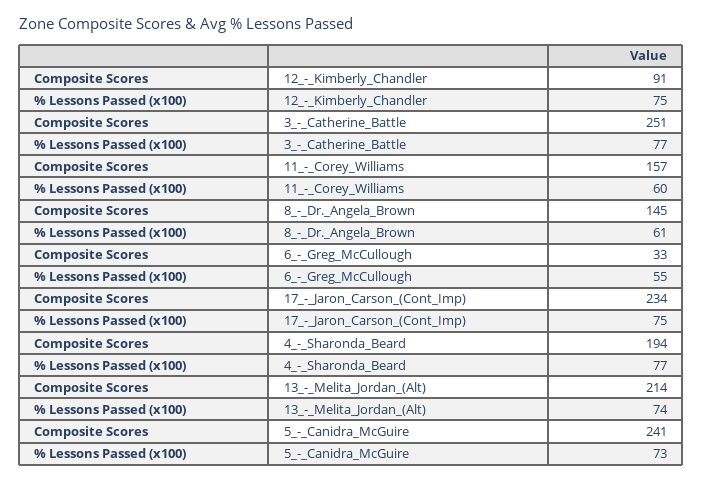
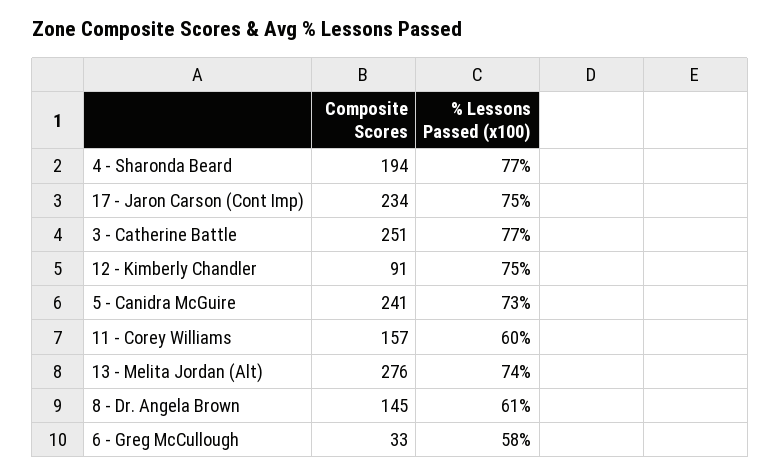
  {
    "Composite Scores": {
      "12_-_Kimberly_Chandler": 91,
      "3_-_Catherine_Battle": 251,
      "11_-_Corey_Williams": 157,
      "8_-_Dr._Angela_Brown": 145,
      "6_-_Greg_McCullough": 33,
      "17_-_Jaron_Carson_(Cont_Imp)": 234,
      "4_-_Sharonda_Beard": 194,
-     "13_-_Melita_Jordan_(Alt)": 214,
+     "13_-_Melita_Jordan_(Alt)": 276,
      "5_-_Canidra_McGuire": 241
    },
    "% Lessons Passed (x100)": {
      "12_-_Kimberly_Chandler": 75,
      "3_-_Catherine_Battle": 77,
      "11_-_Corey_Williams": 60,
      "8_-_Dr._Angela_Brown": 61,
-     "6_-_Greg_McCullough": 55,
+     "6_-_Greg_McCullough": 58,
      "17_-_Jaron_Carson_(Cont_Imp)": 75,
      "4_-_Sharonda_Beard": 77,
      "13_-_Melita_Jordan_(Alt)": 74,
      "5_-_Canidra_McGuire": 73
    }
  }

